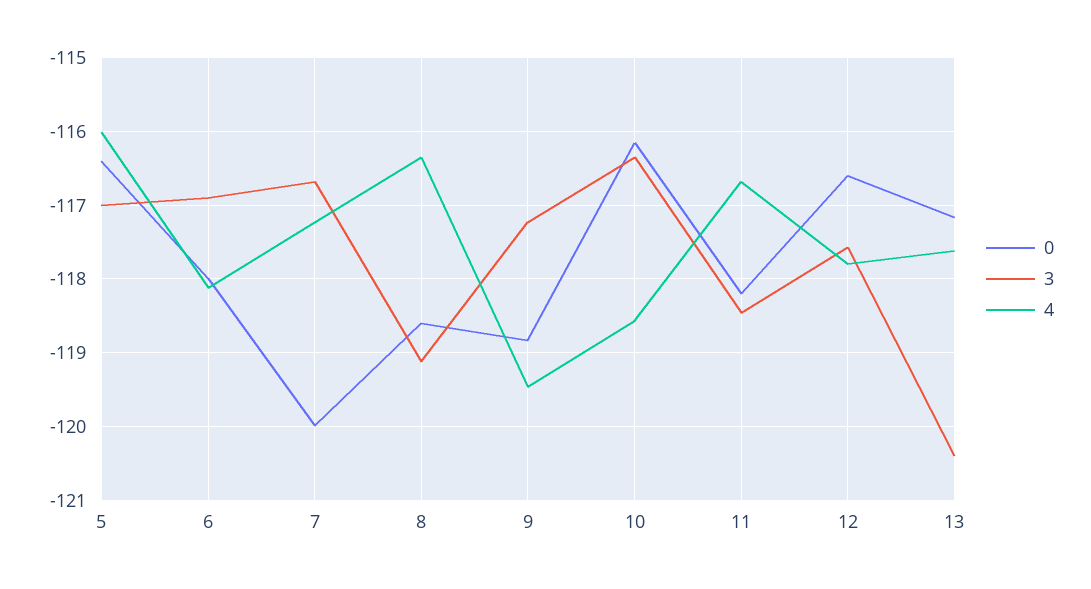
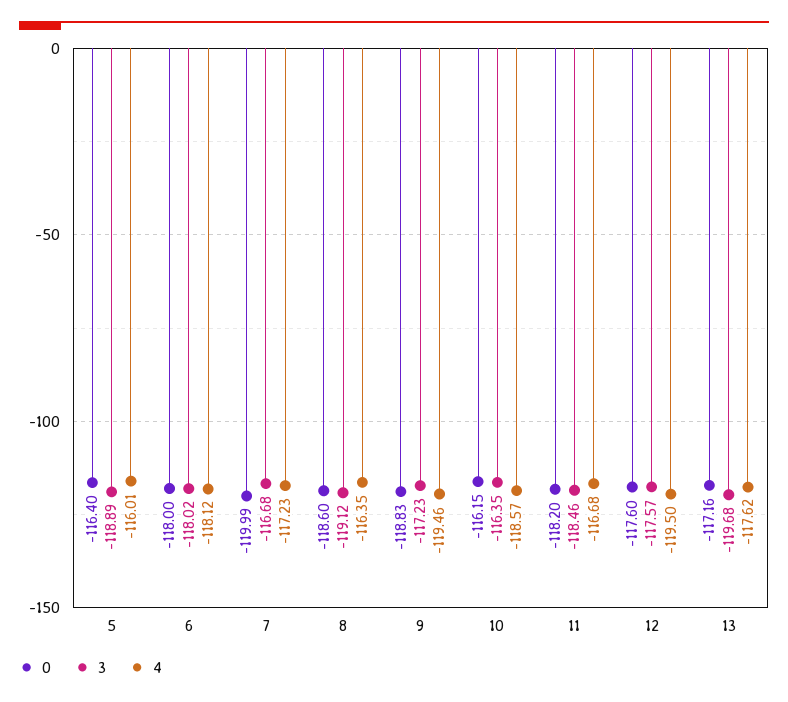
  {
    "0": {
      "5": -116.4,
      "6": -118,
      "7": -119.99,
      "8": -118.6,
      "9": -118.83,
      "10": -116.15,
      "11": -118.2,
-     "12": -116.6,
+     "12": -117.6,
      "13": -117.16
    },
    "3": {
-     "5": -117,
+     "5": -118.89,
-     "6": -116.9,
+     "6": -118.02,
      "7": -116.68,
      "8": -119.12,
      "9": -117.23,
      "10": -116.35,
      "11": -118.46,
      "12": -117.57,
-     "13": -120.4
+     "13": -119.68
    },
    "4": {
      "5": -116.01,
      "6": -118.12,
      "7": -117.23,
      "8": -116.35,
      "9": -119.46,
      "10": -118.57,
      "11": -116.68,
-     "12": -117.8,
+     "12": -119.5,
      "13": -117.62
    }
  }

